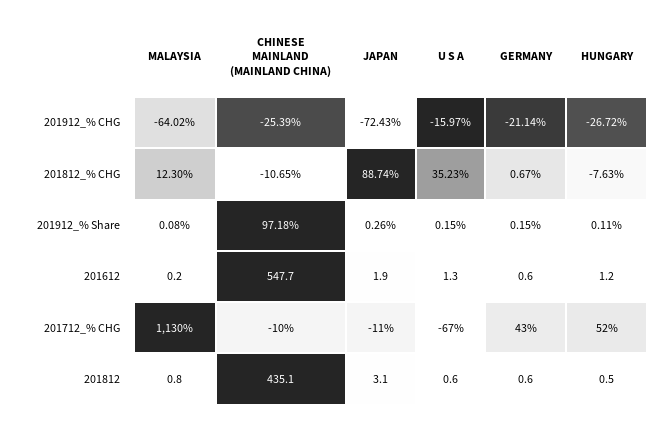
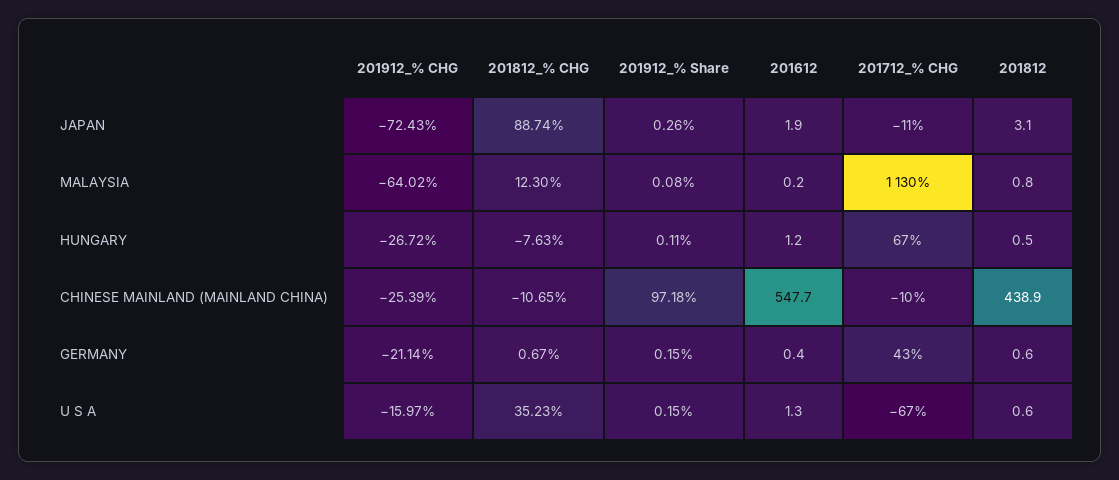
  {
    "MALAYSIA": {
      "201912_% CHG": -64.02,
      "201812_% CHG": 12.3,
      "201912_% Share": 0.08,
      "201612": 0.2,
      "201712_% CHG": 1130,
      "201812": 0.8
    },
    "CHINESE MAINLAND (MAINLAND CHINA)": {
      "201912_% CHG": -25.39,
      "201812_% CHG": -10.65,
      "201912_% Share": 97.18,
      "201612": 547.7,
      "201712_% CHG": -10,
-     "201812": 435.1
+     "201812": 438.9
    },
    "JAPAN": {
      "201912_% CHG": -72.43,
      "201812_% CHG": 88.74,
      "201912_% Share": 0.26,
      "201612": 1.9,
      "201712_% CHG": -11,
      "201812": 3.1
    },
    "U S A": {
      "201912_% CHG": -15.97,
      "201812_% CHG": 35.23,
      "201912_% Share": 0.15,
      "201612": 1.3,
      "201712_% CHG": -67,
      "201812": 0.6
    },
    "GERMANY": {
      "201912_% CHG": -21.14,
      "201812_% CHG": 0.67,
      "201912_% Share": 0.15,
-     "201612": 0.6,
+     "201612": 0.4,
      "201712_% CHG": 43,
      "201812": 0.6
    },
    "HUNGARY": {
      "201912_% CHG": -26.72,
      "201812_% CHG": -7.63,
      "201912_% Share": 0.11,
      "201612": 1.2,
-     "201712_% CHG": 52,
+     "201712_% CHG": 67,
      "201812": 0.5
    }
  }

